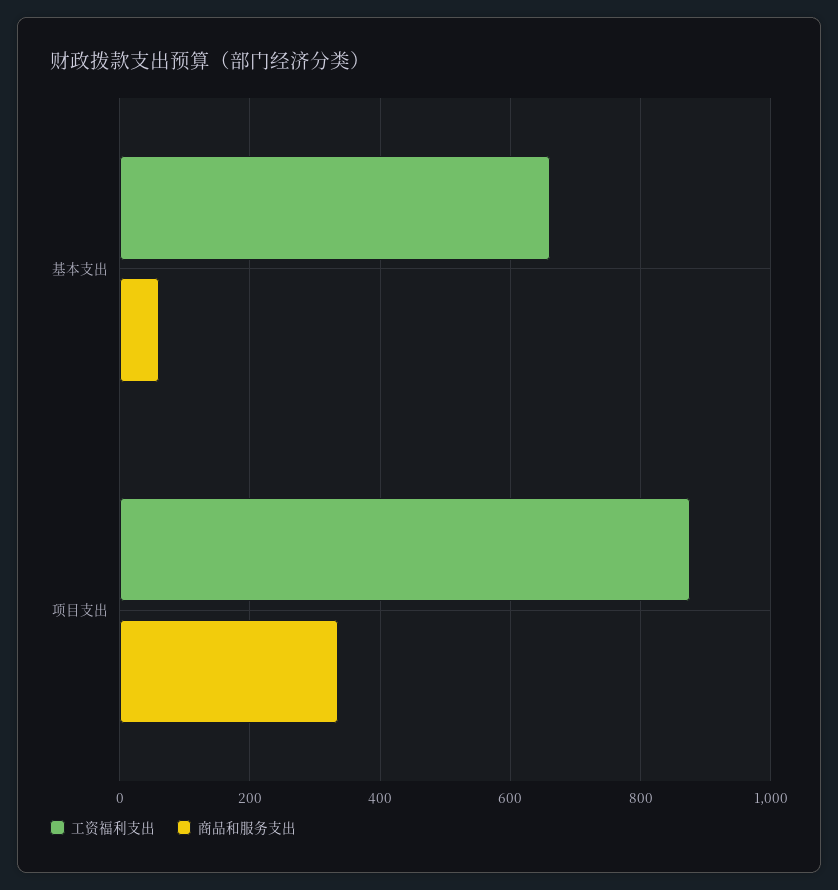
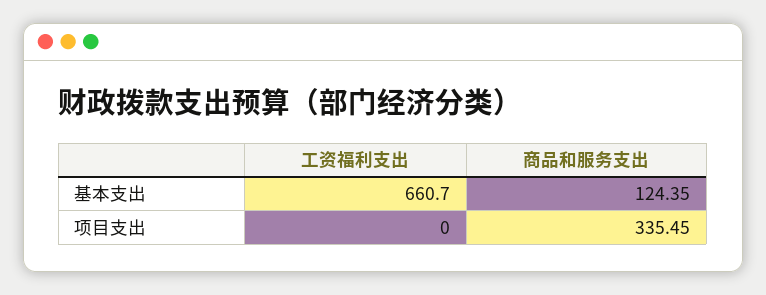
  {
    "工资福利支出": {
      "基本支出": 660.7,
-     "项目支出": 880
+     "项目支出": 0
    },
    "商品和服务支出": {
-     "基本支出": 60,
+     "基本支出": 124.35,
      "项目支出": 335.45
    }
  }

